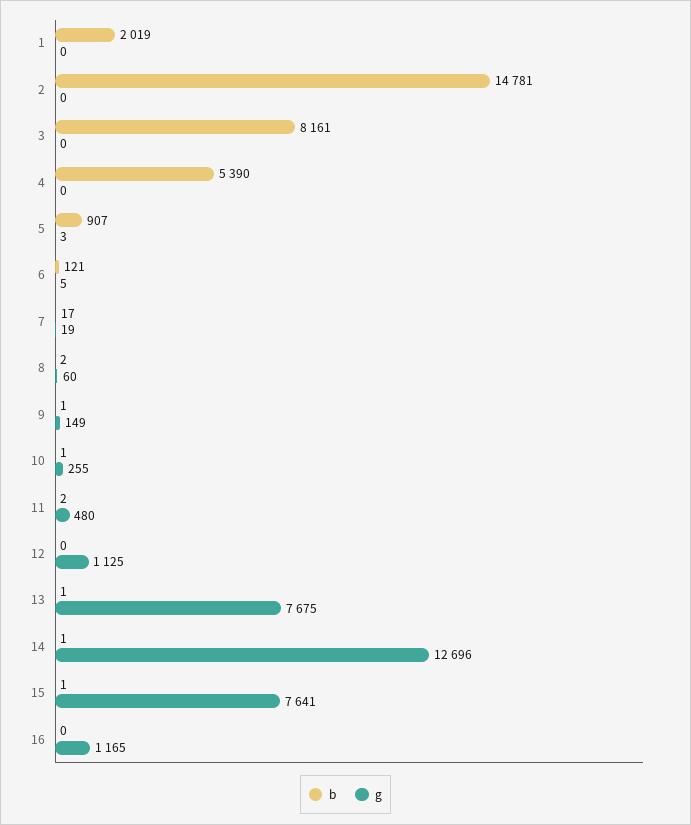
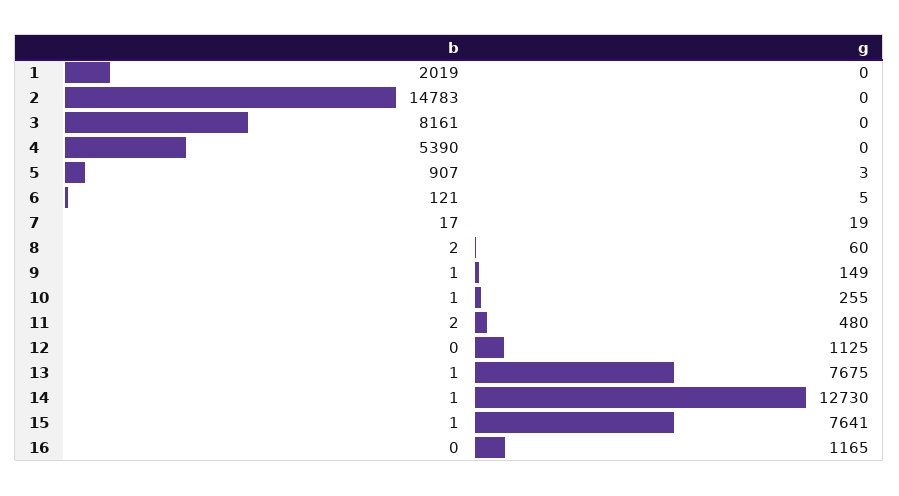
  {
    "b": {
      "1": 2019,
-     "2": 14781,
+     "2": 14783,
      "3": 8161,
      "4": 5390,
      "5": 907,
      "6": 121,
      "7": 17,
      "8": 2,
      "9": 1,
      "10": 1,
      "11": 2,
      "12": 0,
      "13": 1,
      "14": 1,
      "15": 1,
      "16": 0
    },
    "g": {
      "1": 0,
      "2": 0,
      "3": 0,
      "4": 0,
      "5": 3,
      "6": 5,
      "7": 19,
      "8": 60,
      "9": 149,
      "10": 255,
      "11": 480,
      "12": 1125,
      "13": 7675,
-     "14": 12696,
+     "14": 12730,
      "15": 7641,
      "16": 1165
    }
  }

